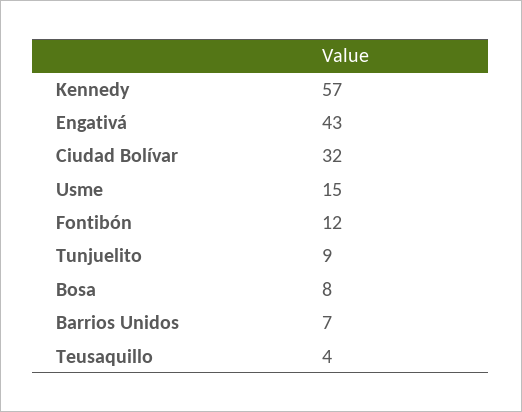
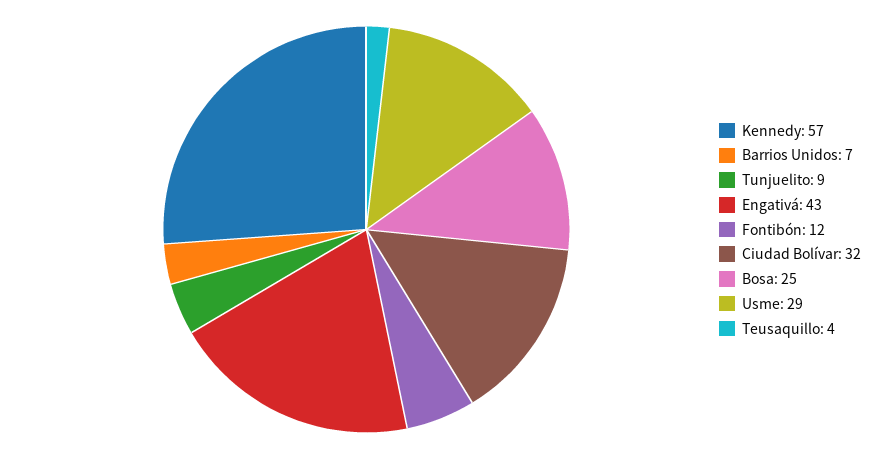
  {
    "Kennedy": 57,
    "Engativá": 43,
    "Ciudad Bolívar": 32,
-   "Usme": 15,
+   "Usme": 29,
    "Fontibón": 12,
    "Tunjuelito": 9,
-   "Bosa": 8,
+   "Bosa": 25,
    "Barrios Unidos": 7,
    "Teusaquillo": 4
  }

